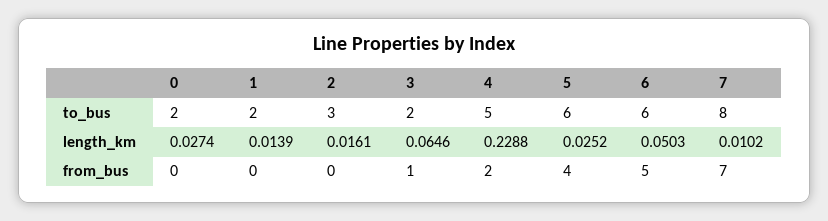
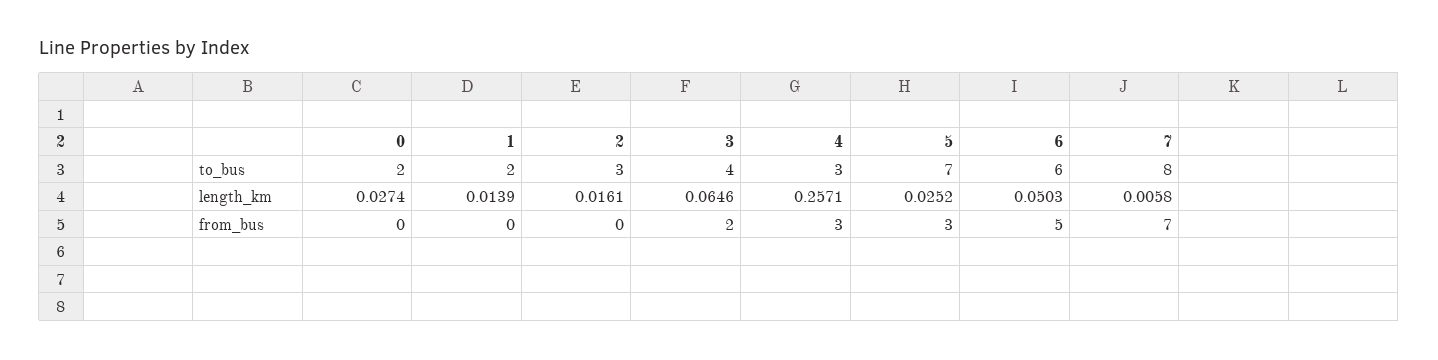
  {
    "0": {
      "to_bus": 2,
      "length_km": 0.0274,
      "from_bus": 0
    },
    "1": {
      "to_bus": 2,
      "length_km": 0.0139,
      "from_bus": 0
    },
    "2": {
      "to_bus": 3,
      "length_km": 0.0161,
      "from_bus": 0
    },
    "3": {
-     "to_bus": 2,
+     "to_bus": 4,
      "length_km": 0.0646,
-     "from_bus": 1
+     "from_bus": 2
    },
    "4": {
-     "to_bus": 5,
+     "to_bus": 3,
-     "length_km": 0.2288,
+     "length_km": 0.2571,
-     "from_bus": 2
+     "from_bus": 3
    },
    "5": {
-     "to_bus": 6,
+     "to_bus": 7,
      "length_km": 0.0252,
-     "from_bus": 4
+     "from_bus": 3
    },
    "6": {
      "to_bus": 6,
      "length_km": 0.0503,
      "from_bus": 5
    },
    "7": {
      "to_bus": 8,
-     "length_km": 0.0102,
+     "length_km": 0.0058,
      "from_bus": 7
    }
  }

